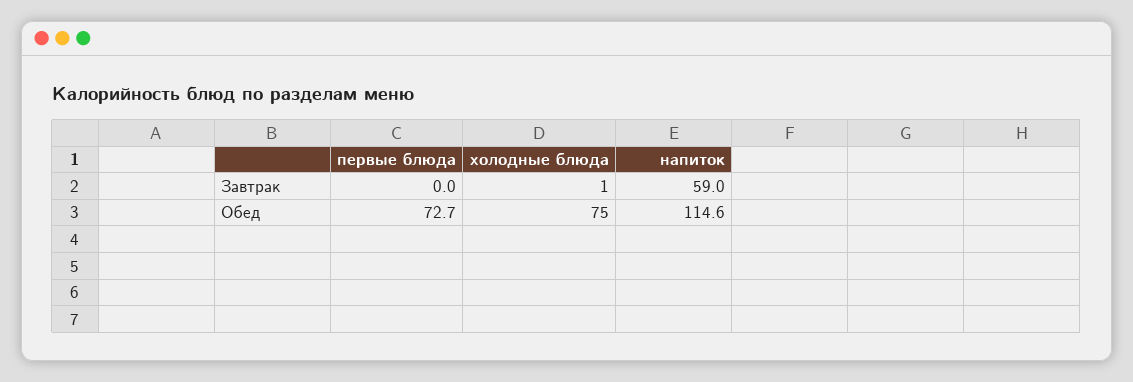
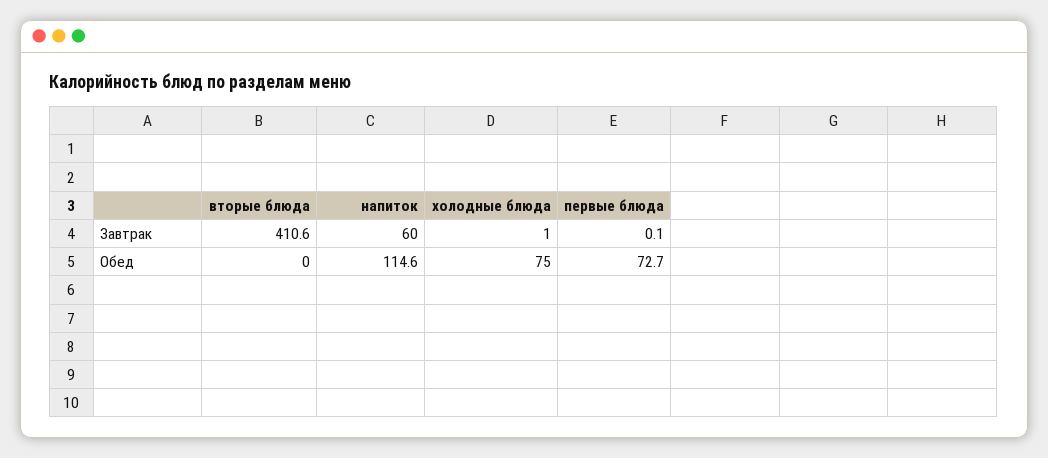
  {
    "первые блюда": {
-     "Завтрак": 0,
+     "Завтрак": 0.1,
      "Обед": 72.7
    },
    "холодные блюда": {
      "Завтрак": 1,
      "Обед": 75
    },
    "напиток": {
-     "Завтрак": 59,
+     "Завтрак": 60,
      "Обед": 114.6
-   }
+   },
+   "вторые блюда": {
+     "Завтрак": 410.6,
+     "Обед": 0
+   }
  }

